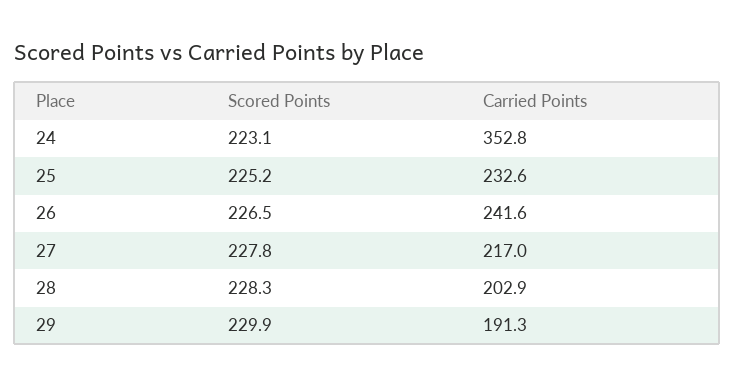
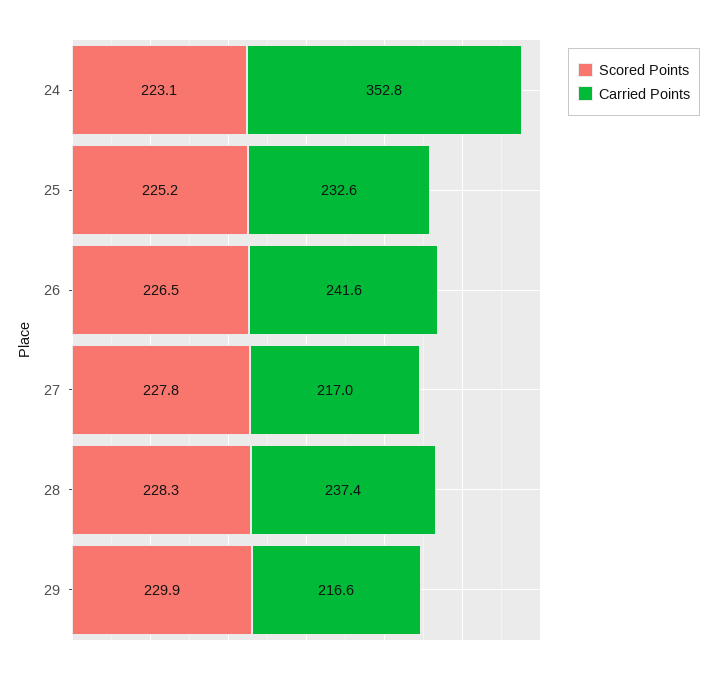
  {
    "Scored Points": {
      "24": 223.1,
      "25": 225.2,
      "26": 226.5,
      "27": 227.8,
      "28": 228.3,
      "29": 229.9
    },
    "Carried Points": {
      "24": 352.8,
      "25": 232.6,
      "26": 241.6,
      "27": 217,
-     "28": 202.9,
+     "28": 237.4,
-     "29": 191.3
+     "29": 216.6
    }
  }

